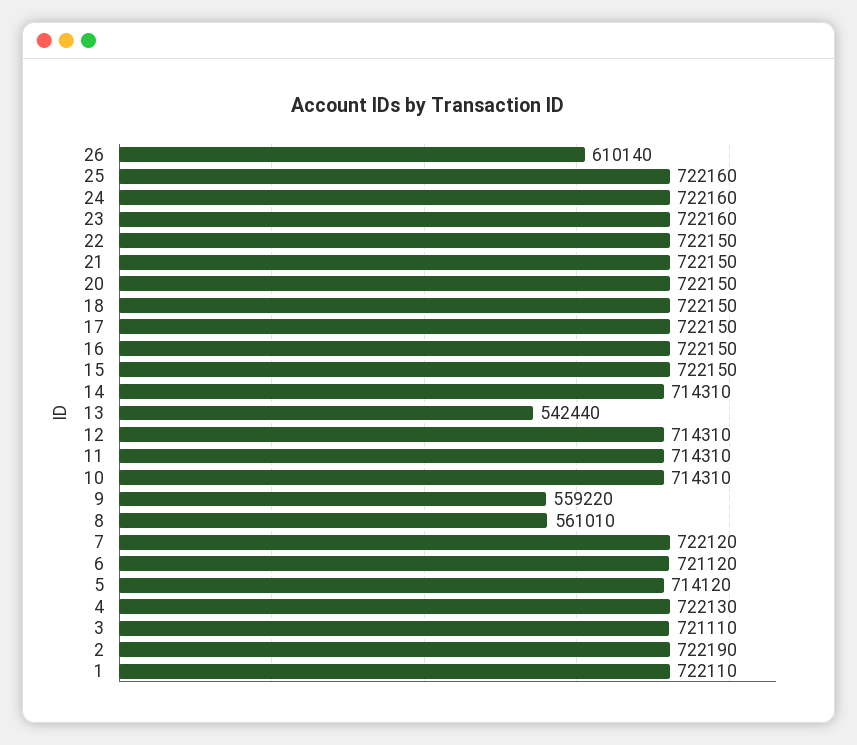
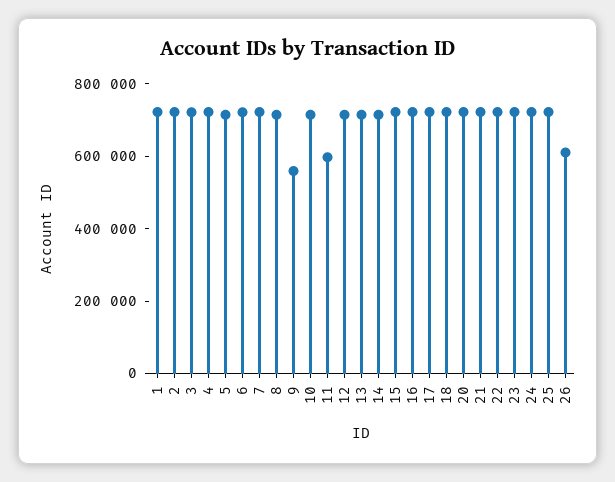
  {
    "26": 610140,
    "25": 722160,
    "24": 722160,
    "23": 722160,
    "22": 722150,
    "21": 722150,
    "20": 722150,
    "18": 722150,
    "17": 722150,
    "16": 722150,
    "15": 722150,
    "14": 714310,
-   "13": 542440,
+   "13": 700000,
    "12": 714310,
-   "11": 714310,
+   "11": 600000,
    "10": 714310,
    "9": 559220,
-   "8": 561010,
+   "8": 700000,
    "7": 722120,
    "6": 721120,
    "5": 714120,
    "4": 722130,
    "3": 721110,
    "2": 722190,
    "1": 722110
  }

